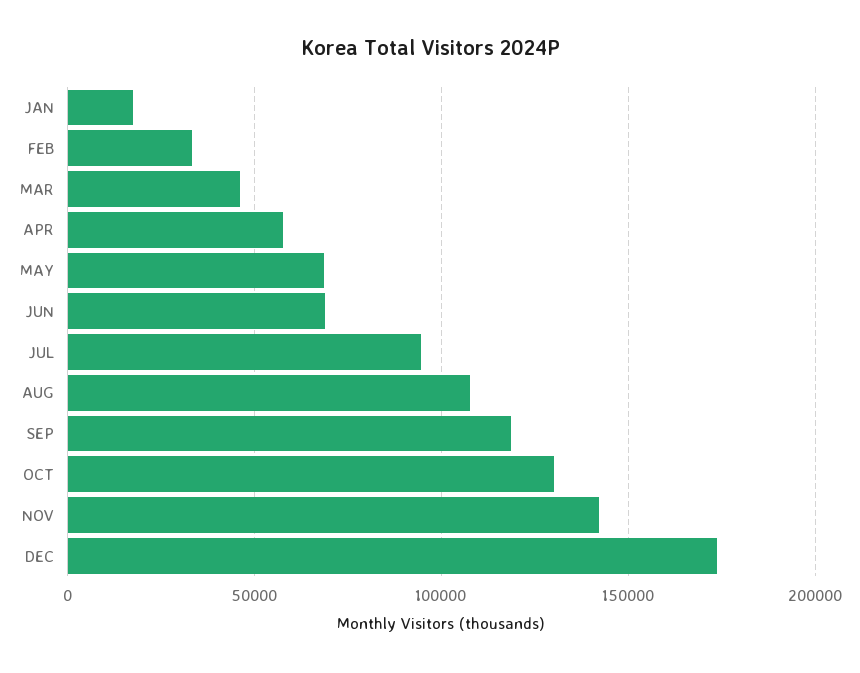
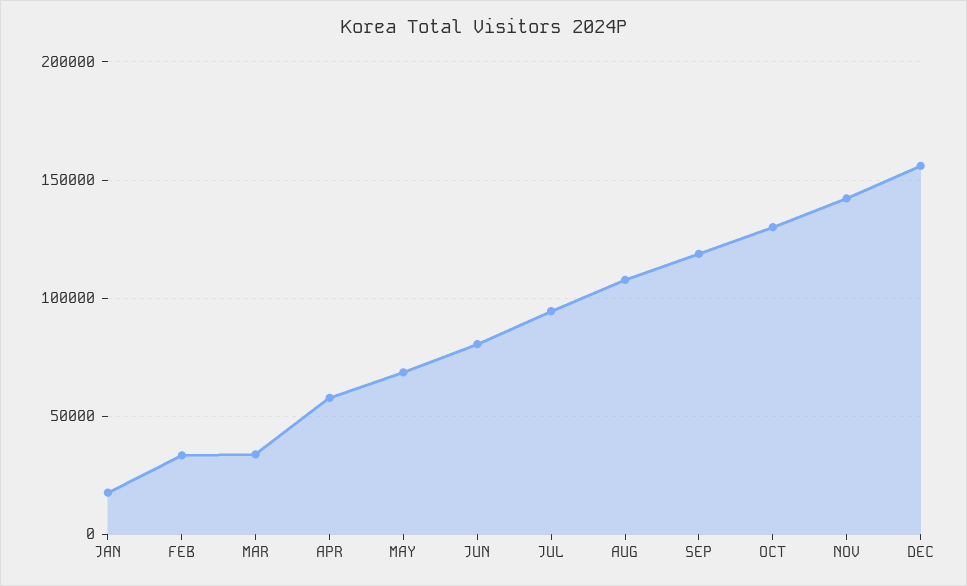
  {
    "JAN": 20000,
    "FEB": 35000,
-   "MAR": 45000,
+   "MAR": 35000,
    "APR": 60000,
    "MAY": 70000,
-   "JUN": 70000,
+   "JUN": 80000,
    "JUL": 95000,
    "AUG": 110000,
    "SEP": 120000,
    "OCT": 130000,
    "NOV": 140000,
-   "DEC": 175000
+   "DEC": 155000
  }

